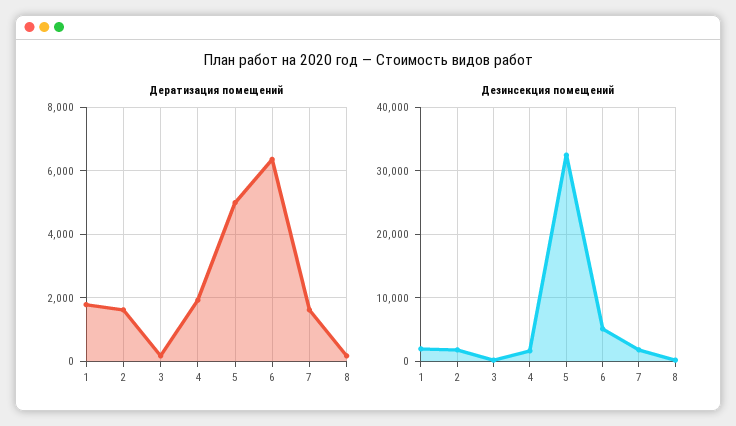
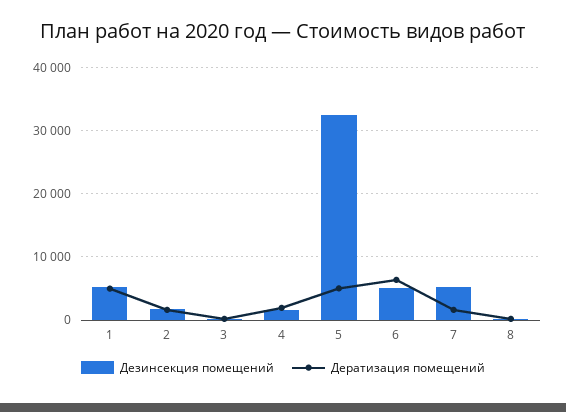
  {
    "Дератизация помещений": {
-     "1": 1800,
+     "1": 5000,
      "2": 1600,
      "3": 200,
      "4": 2000,
      "5": 5000,
      "6": 6400,
      "7": 1600,
      "8": 200
    },
    "Дезинсекция помещений": {
-     "1": 2000,
+     "1": 5000,
      "2": 2000,
      "3": 0,
      "4": 2000,
      "5": 32000,
      "6": 5000,
-     "7": 2000,
+     "7": 5000,
      "8": 0
    }
  }

